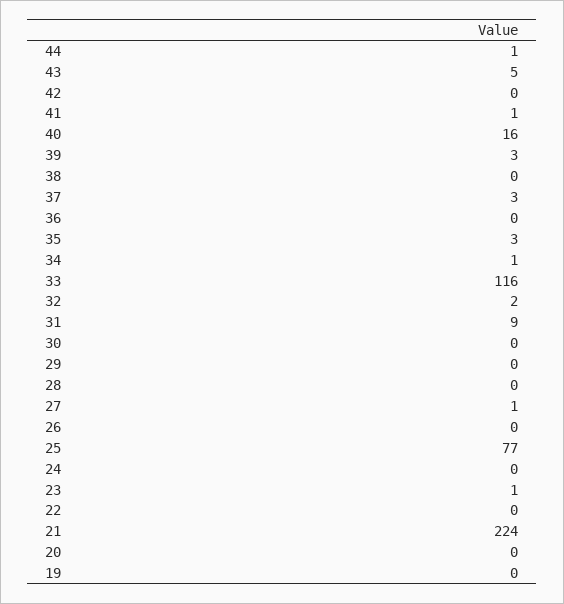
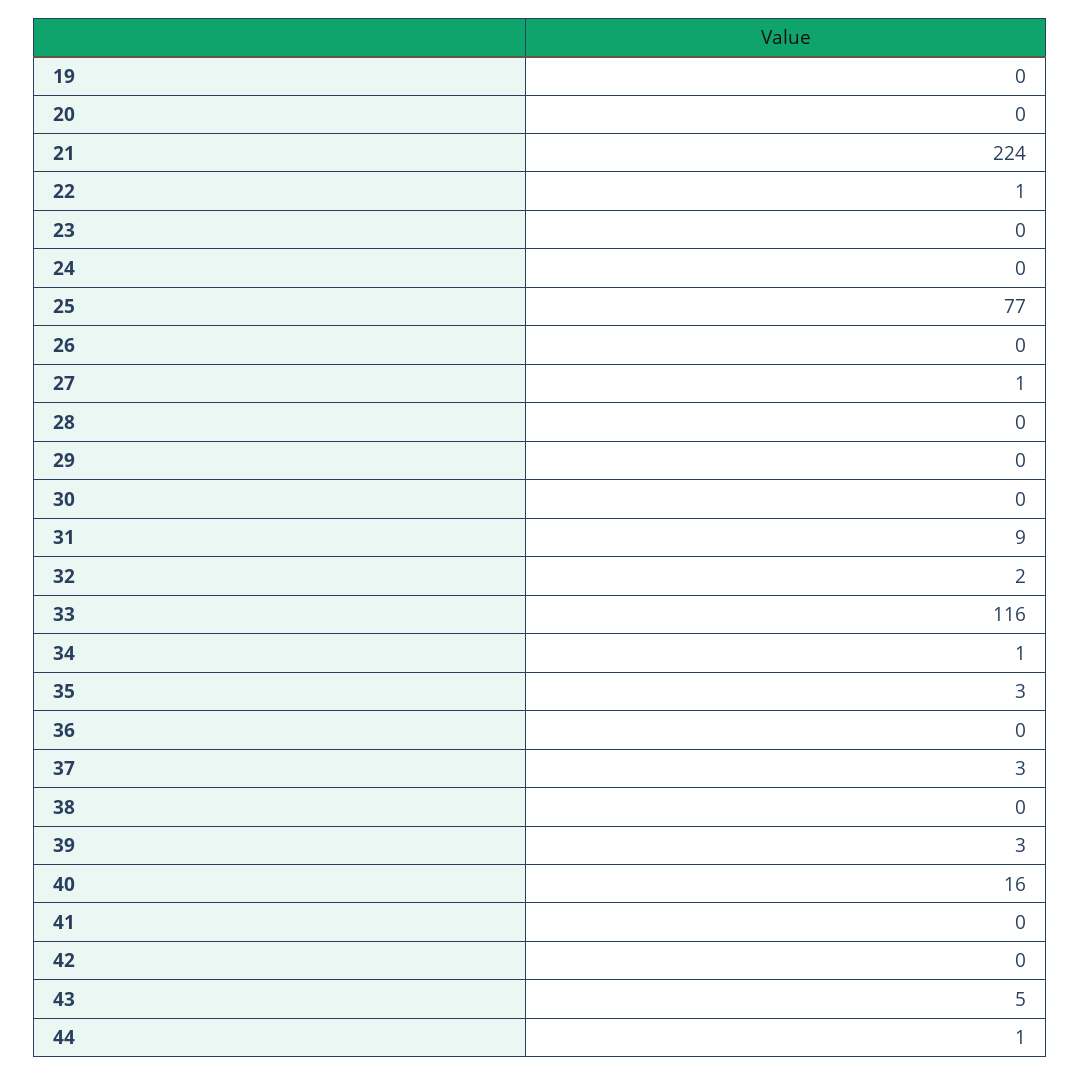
  {
    "44": 1,
    "43": 5,
    "42": 0,
-   "41": 1,
+   "41": 0,
    "40": 16,
    "39": 3,
    "38": 0,
    "37": 3,
    "36": 0,
    "35": 3,
    "34": 1,
    "33": 116,
    "32": 2,
    "31": 9,
    "30": 0,
    "29": 0,
    "28": 0,
    "27": 1,
    "26": 0,
    "25": 77,
    "24": 0,
-   "23": 1,
+   "23": 0,
-   "22": 0,
+   "22": 1,
    "21": 224,
    "20": 0,
    "19": 0
  }

